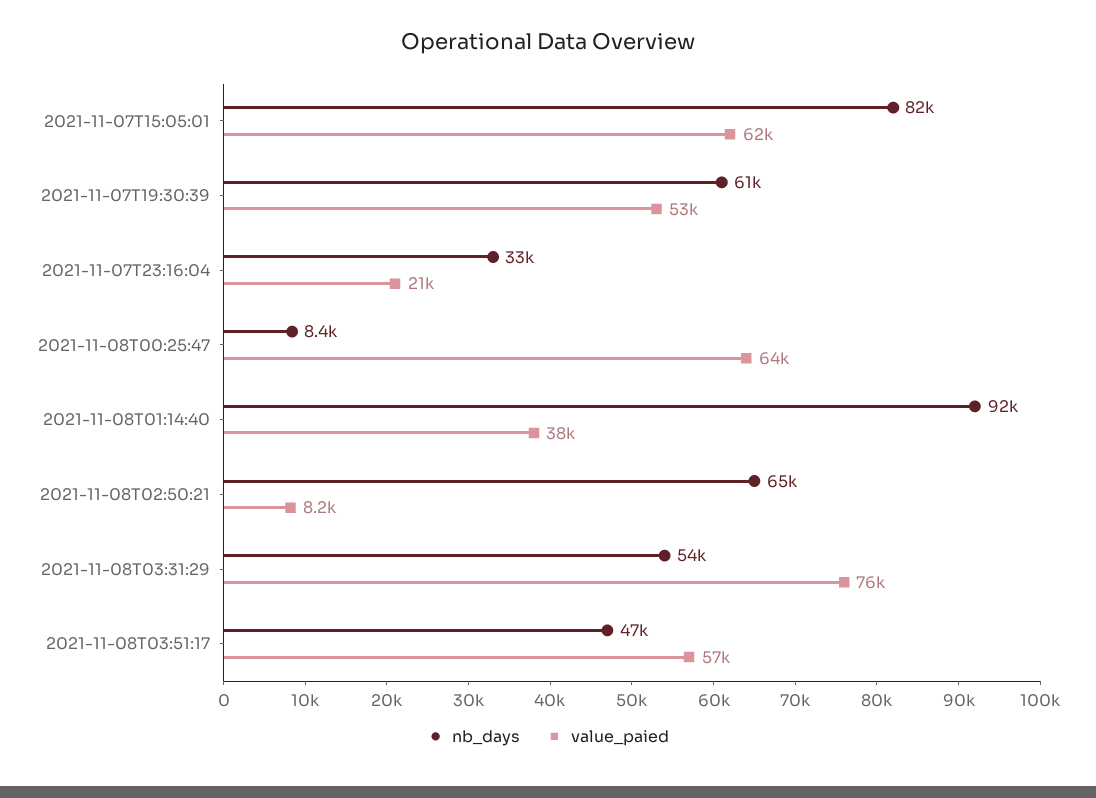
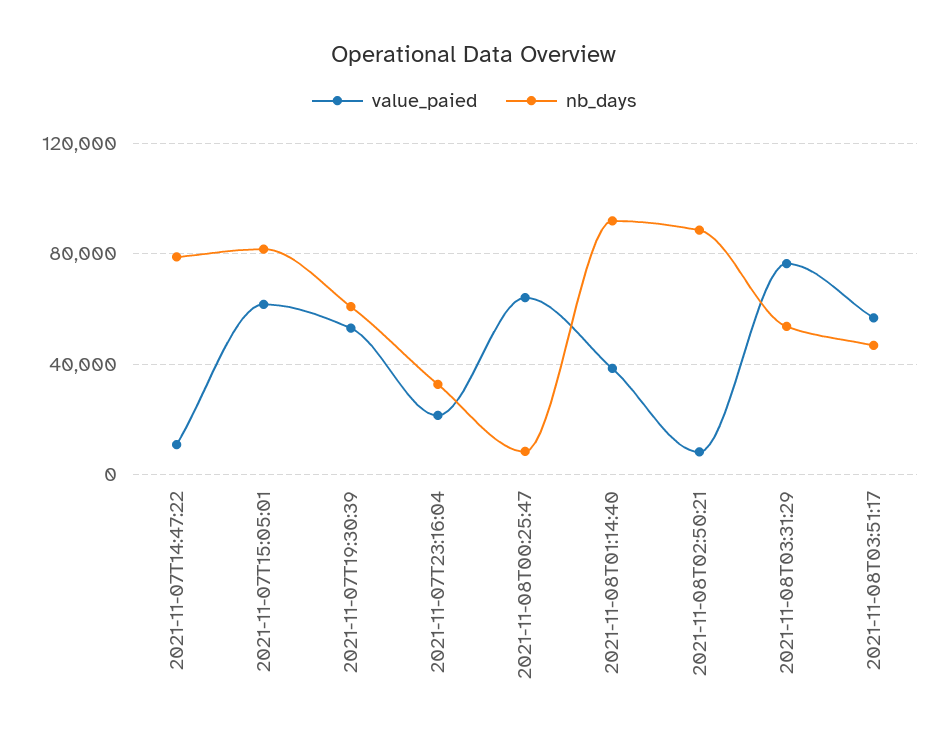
  {
    "nb_days": {
      "2021-11-07T15:05:01": 82000,
      "2021-11-07T19:30:39": 61000,
      "2021-11-07T23:16:04": 33000,
      "2021-11-08T00:25:47": 8400,
      "2021-11-08T01:14:40": 92000,
-     "2021-11-08T02:50:21": 65000,
+     "2021-11-08T02:50:21": 90000,
      "2021-11-08T03:31:29": 54000,
-     "2021-11-08T03:51:17": 47000
+     "2021-11-08T03:51:17": 47000,
+     "2021-11-07T14:47:22": 80000
    },
    "value_paied": {
      "2021-11-07T15:05:01": 62000,
      "2021-11-07T19:30:39": 53000,
      "2021-11-07T23:16:04": 21000,
      "2021-11-08T00:25:47": 64000,
      "2021-11-08T01:14:40": 38000,
      "2021-11-08T02:50:21": 8200,
      "2021-11-08T03:31:29": 76000,
-     "2021-11-08T03:51:17": 57000
+     "2021-11-08T03:51:17": 57000,
+     "2021-11-07T14:47:22": 10000
    }
  }

